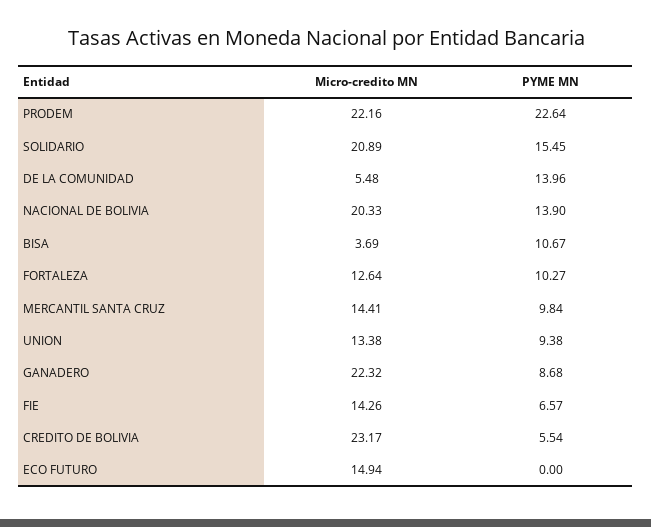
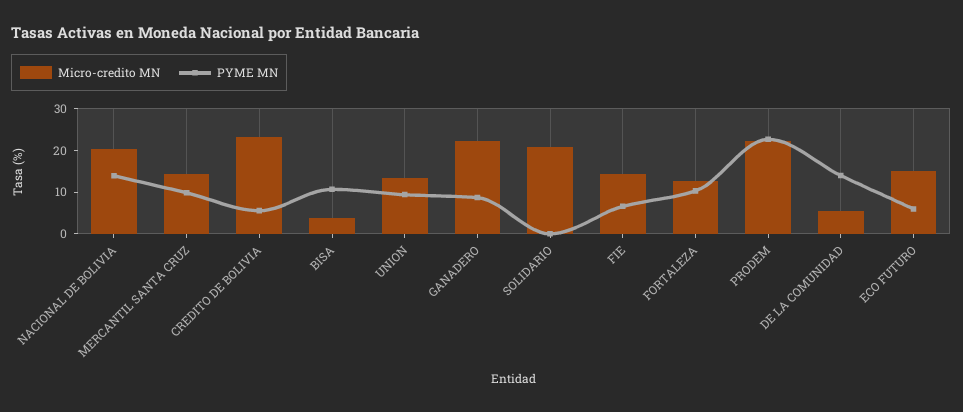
  {
    "Micro-credito MN": {
      "PRODEM": 22.16,
      "SOLIDARIO": 20.89,
      "DE LA COMUNIDAD": 5.48,
      "NACIONAL DE BOLIVIA": 20.33,
      "BISA": 3.69,
      "FORTALEZA": 12.64,
      "MERCANTIL SANTA CRUZ": 14.41,
      "UNION": 13.38,
      "GANADERO": 22.32,
      "FIE": 14.26,
      "CREDITO DE BOLIVIA": 23.17,
      "ECO FUTURO": 14.94
    },
    "PYME MN": {
      "PRODEM": 22.64,
-     "SOLIDARIO": 15.45,
+     "SOLIDARIO": 0,
      "DE LA COMUNIDAD": 13.96,
      "NACIONAL DE BOLIVIA": 13.9,
      "BISA": 10.67,
      "FORTALEZA": 10.27,
      "MERCANTIL SANTA CRUZ": 9.84,
      "UNION": 9.38,
      "GANADERO": 8.68,
      "FIE": 6.57,
      "CREDITO DE BOLIVIA": 5.54,
-     "ECO FUTURO": 0
+     "ECO FUTURO": 6
    }
  }

